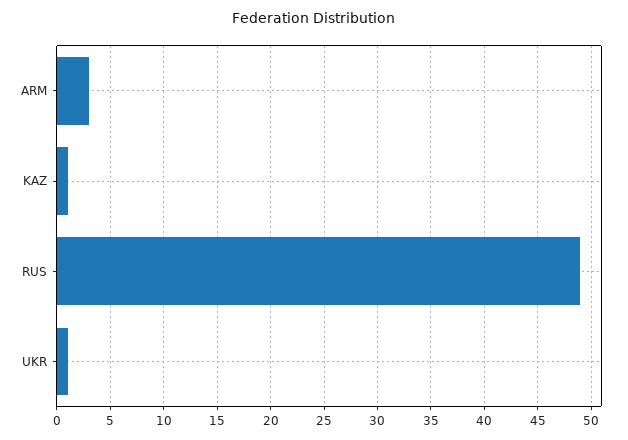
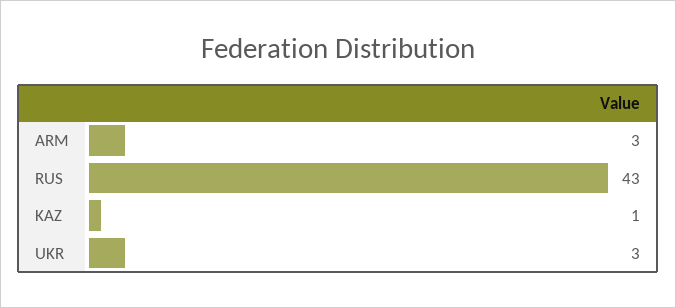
  {
    "ARM": 3,
    "KAZ": 1,
-   "RUS": 49,
+   "RUS": 43,
-   "UKR": 1
+   "UKR": 3
  }

